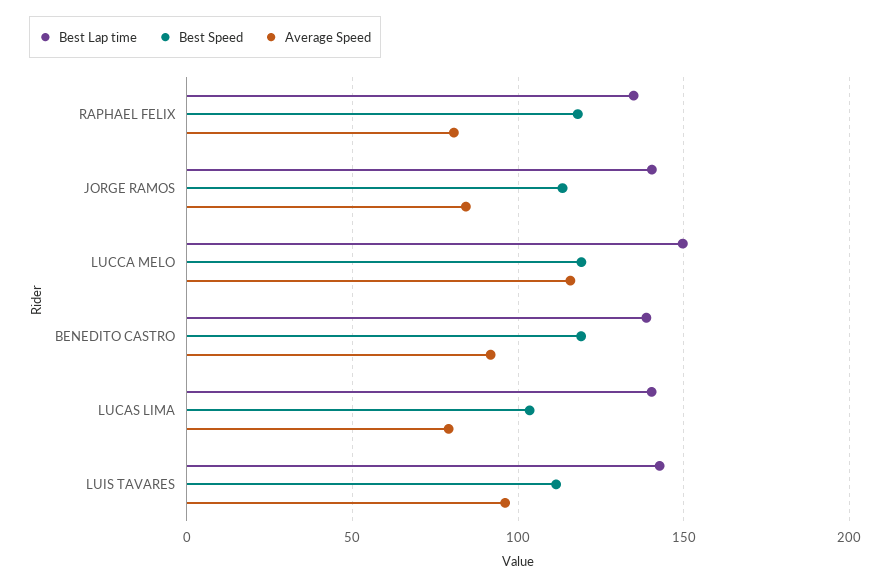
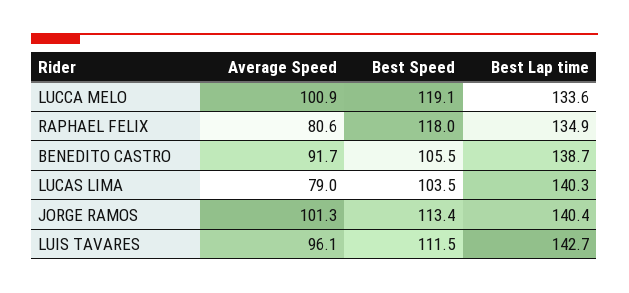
  {
    "Best Lap time": {
      "RAPHAEL FELIX": 134.9,
      "JORGE RAMOS": 140.4,
-     "LUCCA MELO": 150,
+     "LUCCA MELO": 133.6,
      "BENEDITO CASTRO": 138.7,
      "LUCAS LIMA": 140.3,
      "LUIS TAVARES": 142.7
    },
    "Best Speed": {
      "RAPHAEL FELIX": 118,
      "JORGE RAMOS": 113.4,
      "LUCCA MELO": 119.1,
-     "BENEDITO CASTRO": 120,
+     "BENEDITO CASTRO": 105.5,
      "LUCAS LIMA": 103.5,
      "LUIS TAVARES": 111.5
    },
    "Average Speed": {
      "RAPHAEL FELIX": 80.6,
-     "JORGE RAMOS": 85,
+     "JORGE RAMOS": 101.3,
-     "LUCCA MELO": 115,
+     "LUCCA MELO": 100.9,
      "BENEDITO CASTRO": 91.7,
      "LUCAS LIMA": 79,
      "LUIS TAVARES": 96.1
    }
  }

